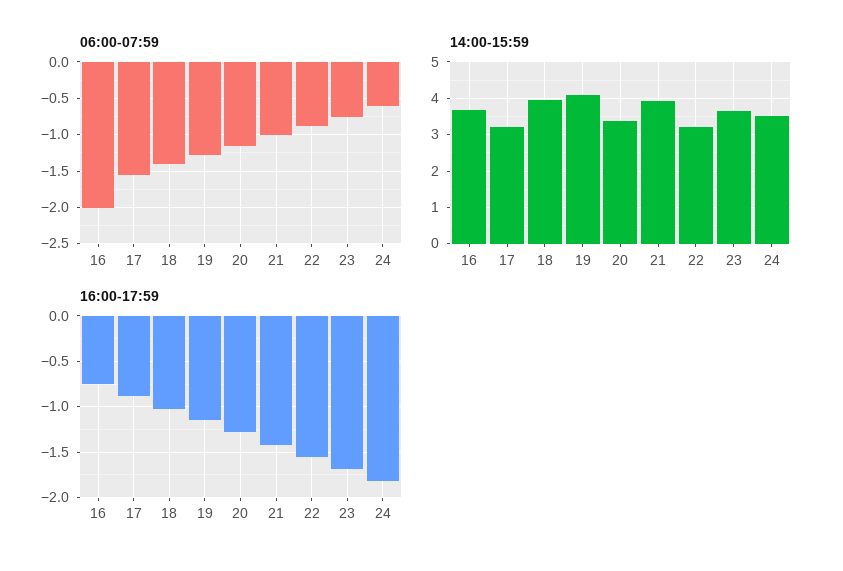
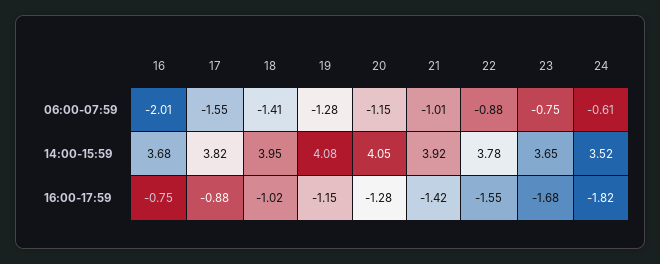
  {
    "06:00-07:59": {
      "16": -2.01,
      "17": -1.55,
      "18": -1.41,
      "19": -1.28,
      "20": -1.15,
      "21": -1.01,
      "22": -0.88,
      "23": -0.75,
      "24": -0.61
    },
    "14:00-15:59": {
      "16": 3.68,
-     "17": 3.2,
+     "17": 3.82,
      "18": 3.95,
      "19": 4.08,
-     "20": 3.4,
+     "20": 4.05,
      "21": 3.92,
-     "22": 3.2,
+     "22": 3.78,
      "23": 3.65,
      "24": 3.52
    },
    "16:00-17:59": {
      "16": -0.75,
      "17": -0.88,
      "18": -1.02,
      "19": -1.15,
      "20": -1.28,
      "21": -1.42,
      "22": -1.55,
      "23": -1.68,
      "24": -1.82
    }
  }

